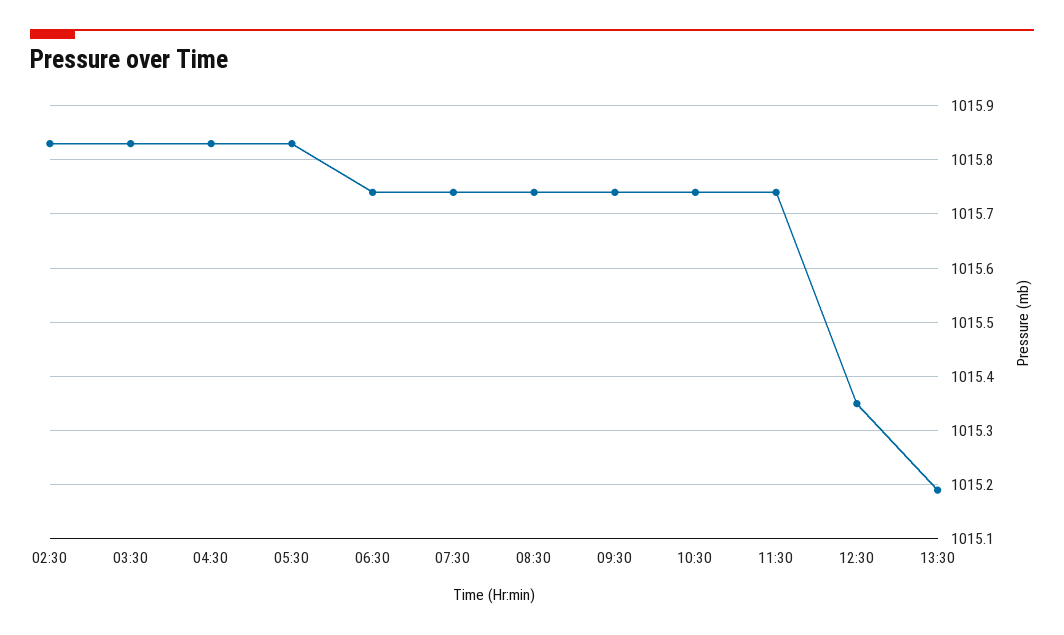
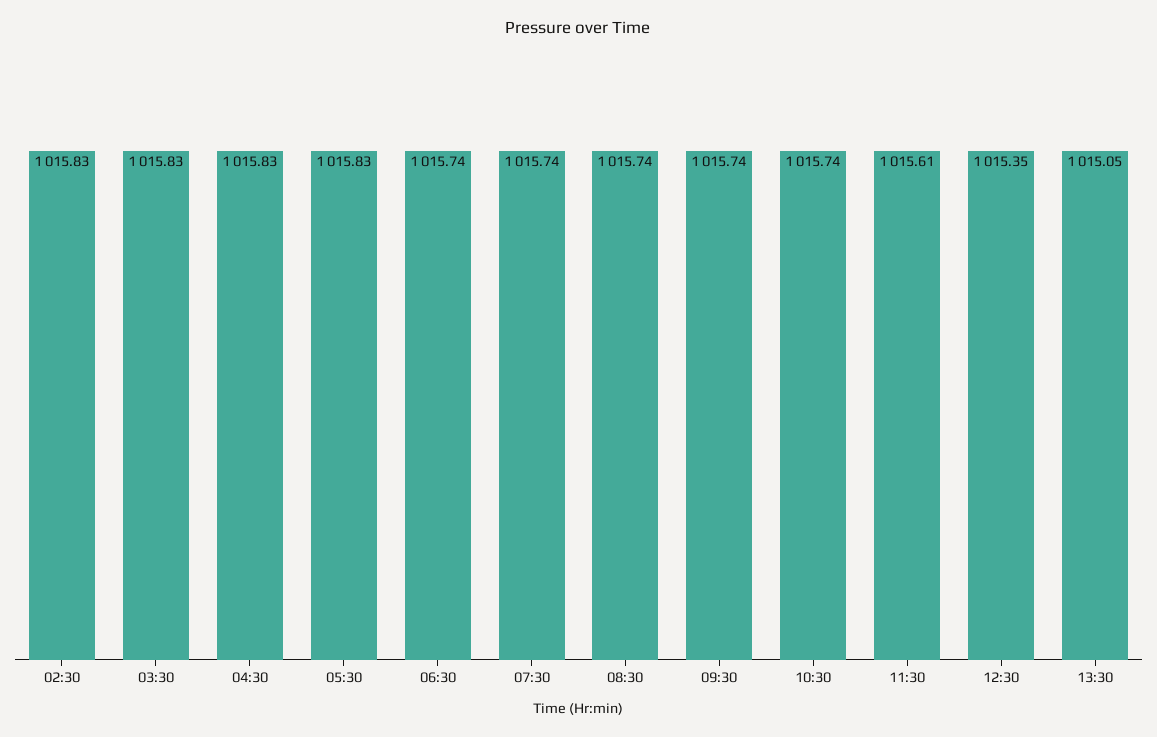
  {
    "02:30": 1015.83,
    "03:30": 1015.83,
    "04:30": 1015.83,
    "05:30": 1015.83,
    "06:30": 1015.74,
    "07:30": 1015.74,
    "08:30": 1015.74,
    "09:30": 1015.74,
    "10:30": 1015.74,
-   "11:30": 1015.75,
+   "11:30": 1015.61,
    "12:30": 1015.35,
-   "13:30": 1015.2
+   "13:30": 1015.05
  }

